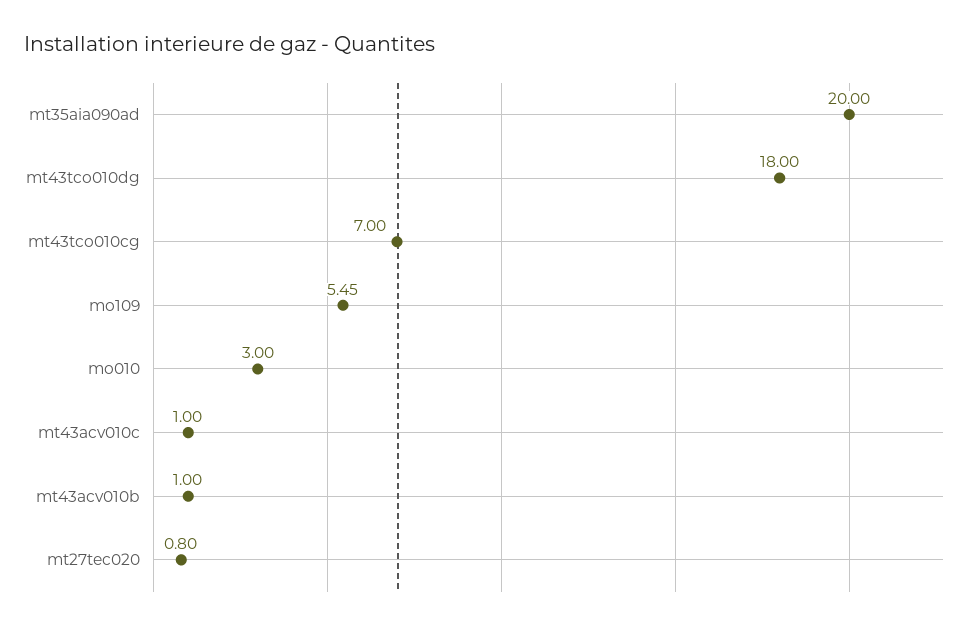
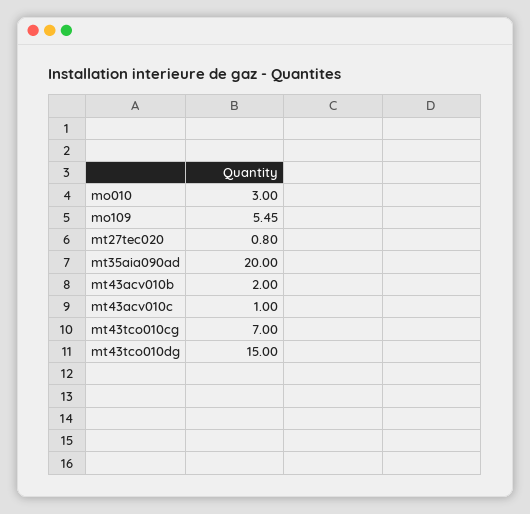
  {
    "mt35aia090ad": 20,
-   "mt43tco010dg": 18,
+   "mt43tco010dg": 15,
    "mt43tco010cg": 7,
    "mo109": 5.45,
    "mo010": 3,
    "mt43acv010c": 1,
-   "mt43acv010b": 1,
+   "mt43acv010b": 2,
    "mt27tec020": 0.8
  }

